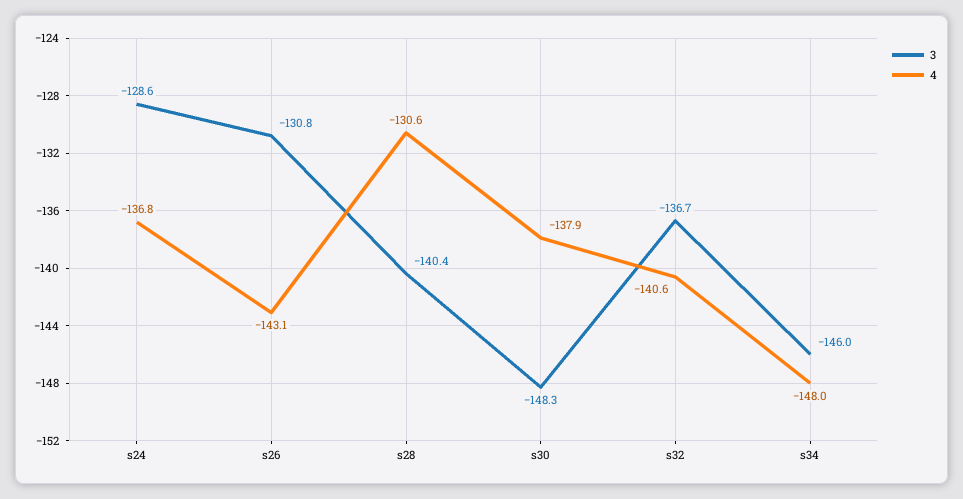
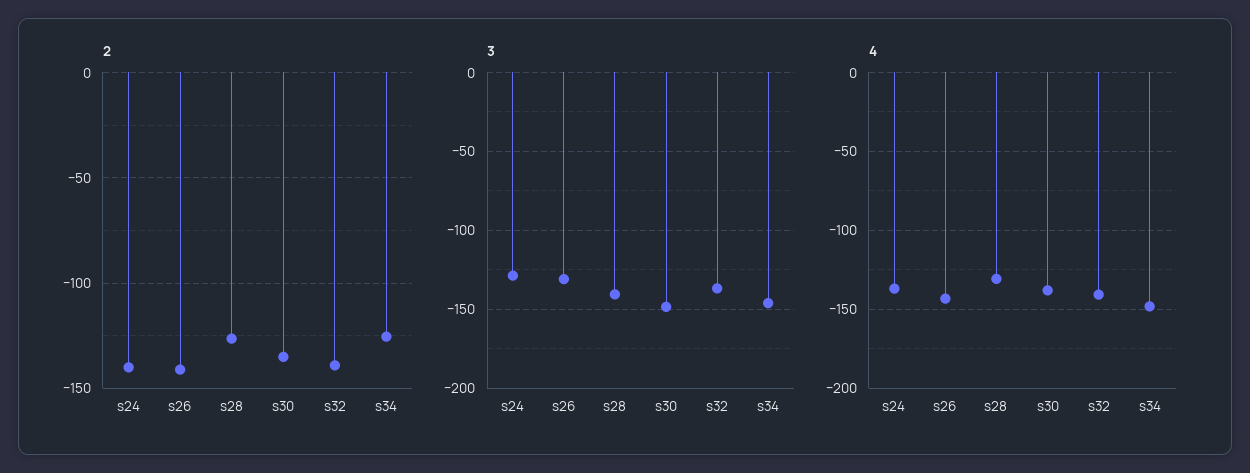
  {
    "3": {
      "s24": -128.6,
      "s26": -130.8,
      "s28": -140.4,
      "s30": -148.3,
      "s32": -136.7,
      "s34": -146
    },
    "4": {
      "s24": -136.8,
      "s26": -143.1,
      "s28": -130.6,
      "s30": -137.9,
      "s32": -140.6,
      "s34": -148
-   }
+   },
+   "2": {
+     "s24": -140,
+     "s26": -140,
+     "s28": -125,
+     "s30": -135,
+     "s32": -140,
+     "s34": -125
+   }
  }

